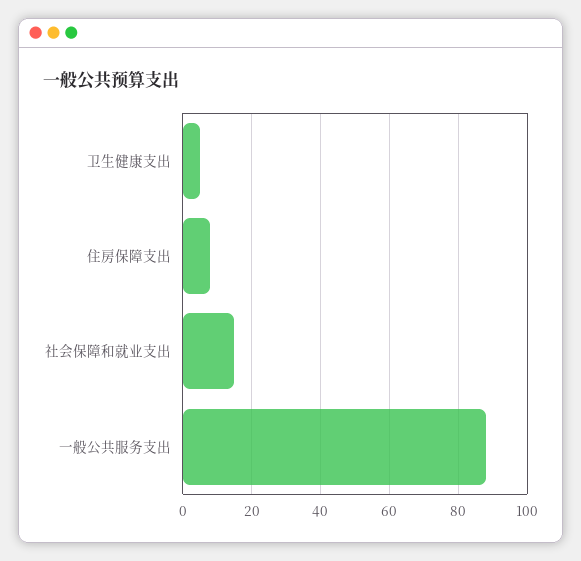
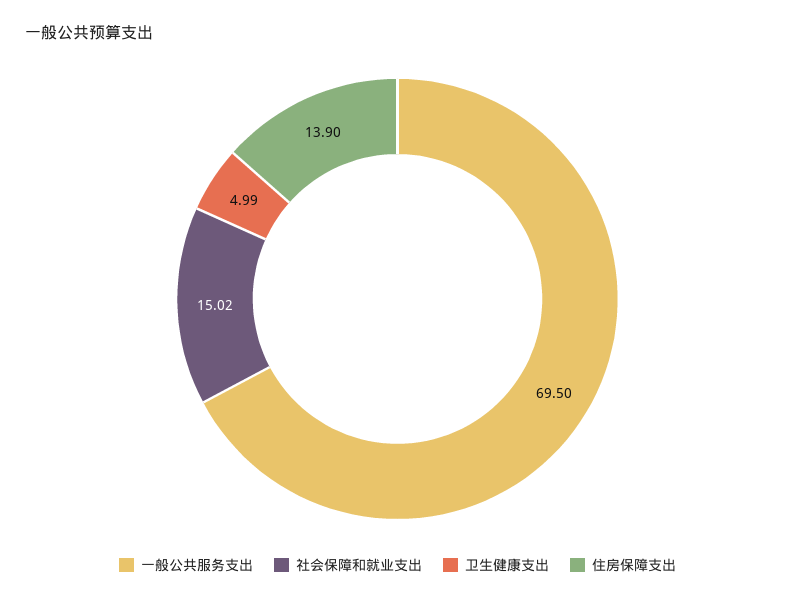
  {
    "卫生健康支出": 4.99,
-   "住房保障支出": 8,
+   "住房保障支出": 13.9,
    "社会保障和就业支出": 15.02,
-   "一般公共服务支出": 88
+   "一般公共服务支出": 69.5
  }

